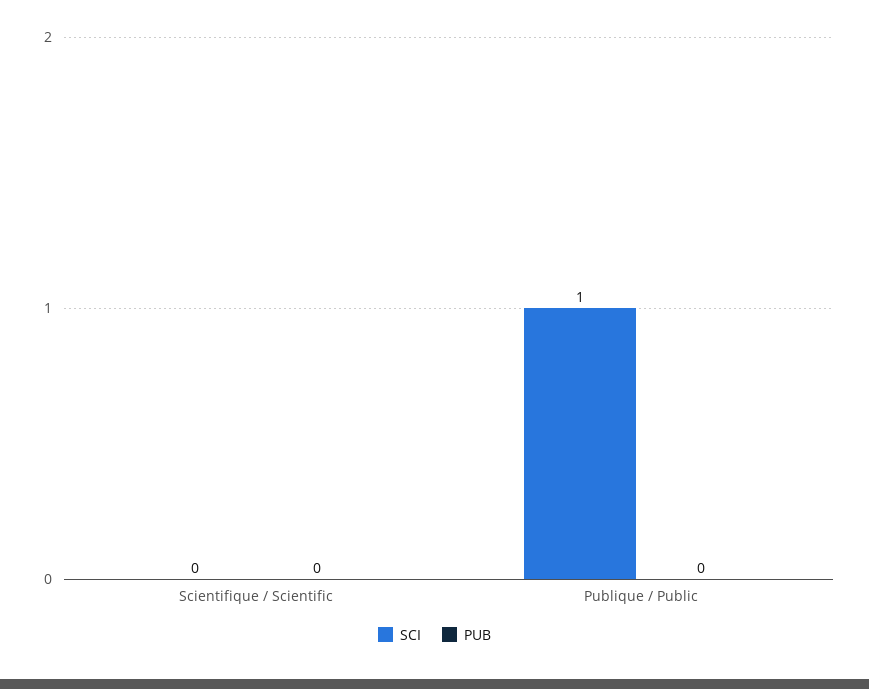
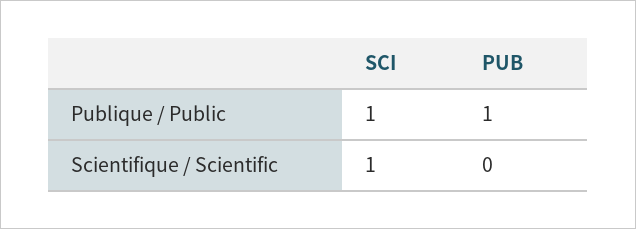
  {
    "SCI": {
-     "Scientifique / Scientific": 0,
+     "Scientifique / Scientific": 1,
      "Publique / Public": 1
    },
    "PUB": {
      "Scientifique / Scientific": 0,
-     "Publique / Public": 0
+     "Publique / Public": 1
    }
  }

